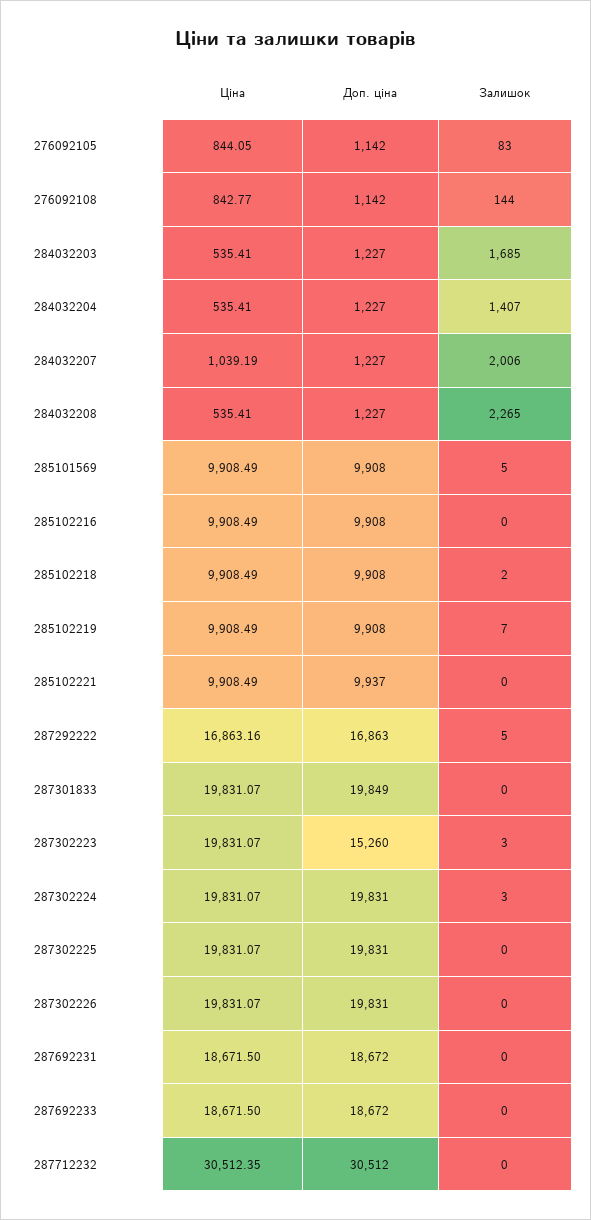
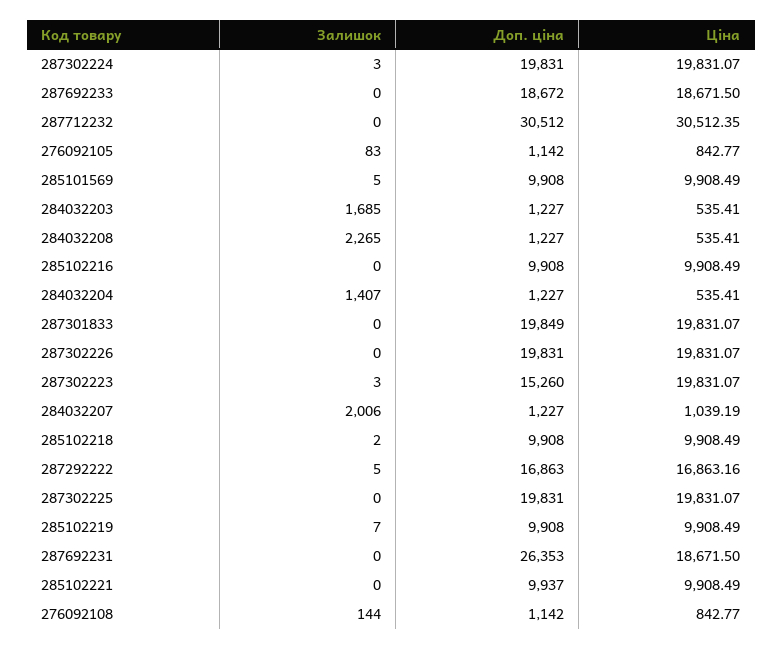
  {
    "Ціна": {
-     "276092105": 844.05,
+     "276092105": 842.77,
      "276092108": 842.77,
      "284032203": 535.41,
      "284032204": 535.41,
      "284032207": 1039.19,
      "284032208": 535.41,
      "285101569": 9908.49,
      "285102216": 9908.49,
      "285102218": 9908.49,
      "285102219": 9908.49,
      "285102221": 9908.49,
      "287292222": 16863.16,
      "287301833": 19831.07,
      "287302223": 19831.07,
      "287302224": 19831.07,
      "287302225": 19831.07,
      "287302226": 19831.07,
      "287692231": 18671.5,
      "287692233": 18671.5,
      "287712232": 30512.35
    },
    "Доп. ціна": {
      "276092105": 1142,
      "276092108": 1142,
      "284032203": 1227,
      "284032204": 1227,
      "284032207": 1227,
      "284032208": 1227,
      "285101569": 9908,
      "285102216": 9908,
      "285102218": 9908,
      "285102219": 9908,
      "285102221": 9937,
      "287292222": 16863,
      "287301833": 19849,
      "287302223": 15260,
      "287302224": 19831,
      "287302225": 19831,
      "287302226": 19831,
-     "287692231": 18672,
+     "287692231": 26353,
      "287692233": 18672,
      "287712232": 30512
    },
    "Залишок": {
      "276092105": 83,
      "276092108": 144,
      "284032203": 1685,
      "284032204": 1407,
      "284032207": 2006,
      "284032208": 2265,
      "285101569": 5,
      "285102216": 0,
      "285102218": 2,
      "285102219": 7,
      "285102221": 0,
      "287292222": 5,
      "287301833": 0,
      "287302223": 3,
      "287302224": 3,
      "287302225": 0,
      "287302226": 0,
      "287692231": 0,
      "287692233": 0,
      "287712232": 0
    }
  }

